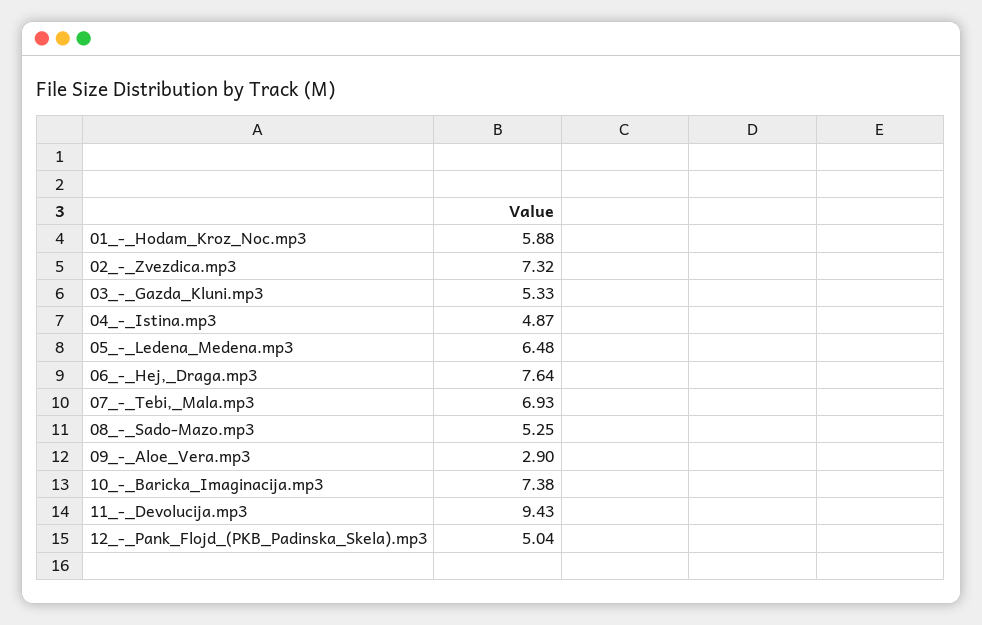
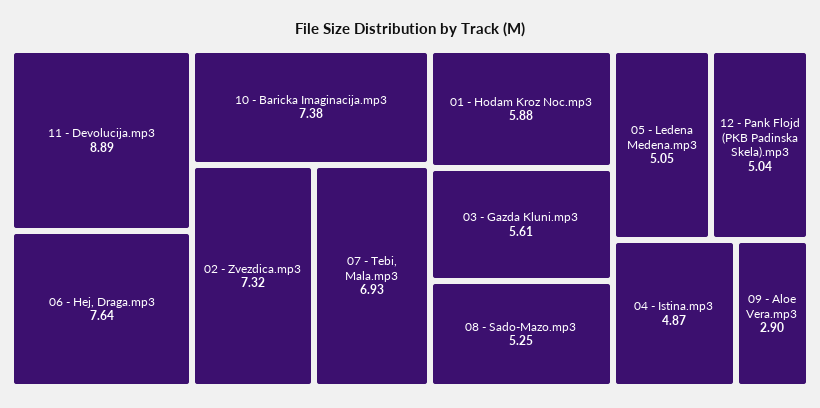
  {
    "01_-_Hodam_Kroz_Noc.mp3": 5.88,
    "02_-_Zvezdica.mp3": 7.32,
-   "03_-_Gazda_Kluni.mp3": 5.33,
+   "03_-_Gazda_Kluni.mp3": 5.61,
    "04_-_Istina.mp3": 4.87,
-   "05_-_Ledena_Medena.mp3": 6.48,
+   "05_-_Ledena_Medena.mp3": 5.05,
    "06_-_Hej,_Draga.mp3": 7.64,
    "07_-_Tebi,_Mala.mp3": 6.93,
    "08_-_Sado-Mazo.mp3": 5.25,
    "09_-_Aloe_Vera.mp3": 2.9,
    "10_-_Baricka_Imaginacija.mp3": 7.38,
-   "11_-_Devolucija.mp3": 9.43,
+   "11_-_Devolucija.mp3": 8.89,
    "12_-_Pank_Flojd_(PKB_Padinska_Skela).mp3": 5.04
  }

